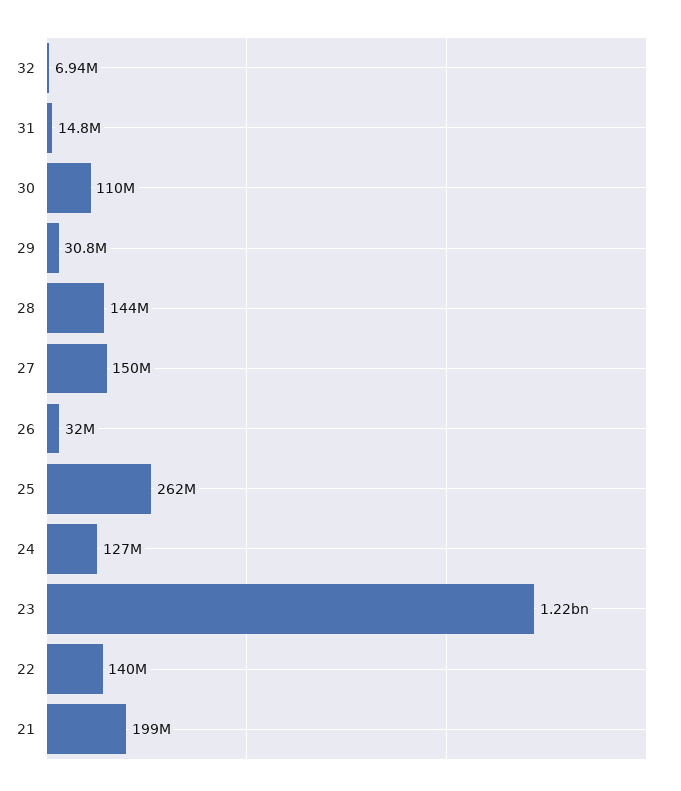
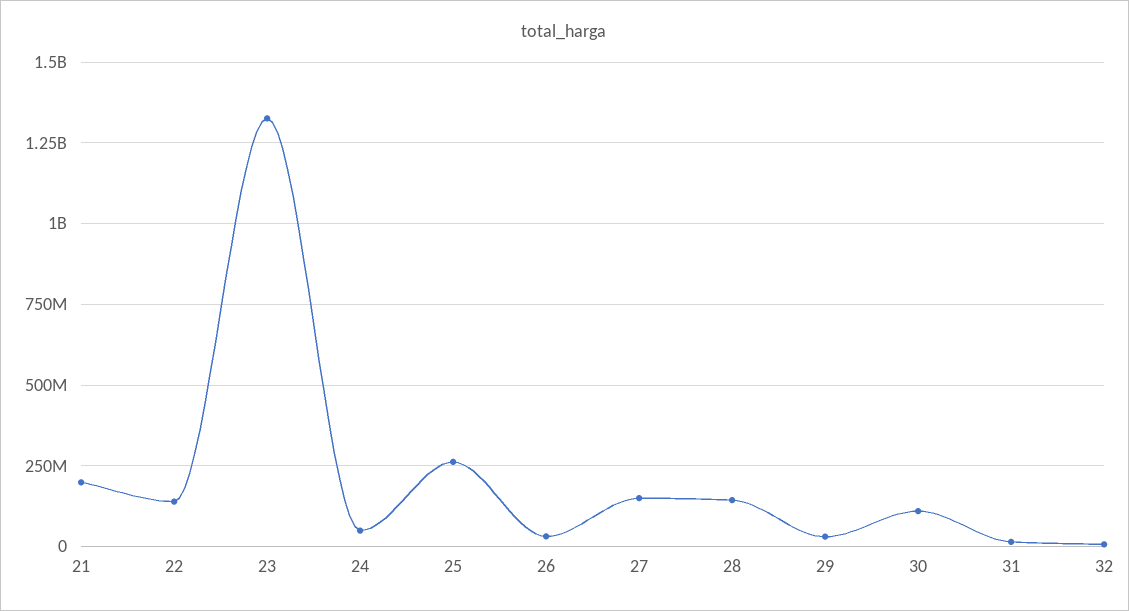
  {
    "32": 6940000,
    "31": 14800000,
    "30": 110000000,
    "29": 30800000,
    "28": 144000000,
    "27": 150000000,
    "26": 32000000,
    "25": 262000000,
-   "24": 127000000,
+   "24": 50000000,
-   "23": 1220000000,
+   "23": 1325000000,
    "22": 140000000,
    "21": 199000000
  }

